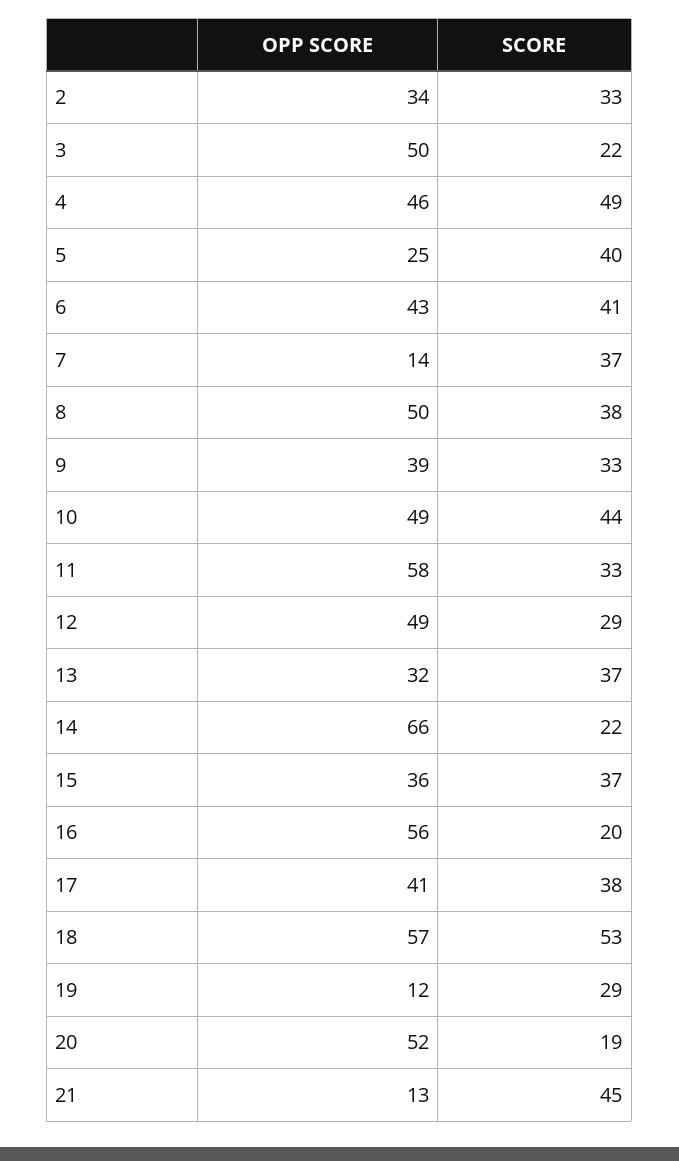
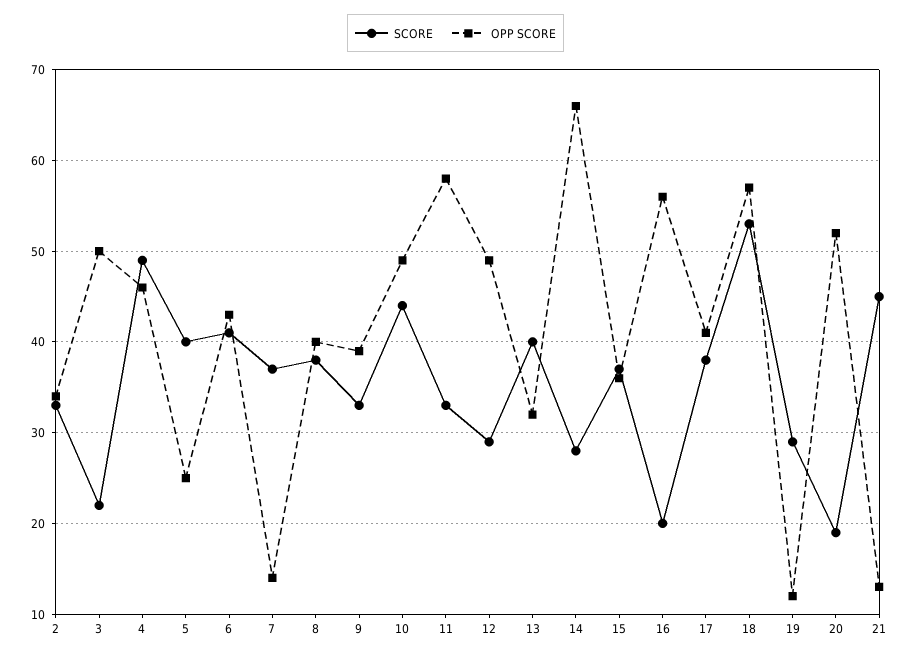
  {
    "OPP SCORE": {
      "2": 34,
      "3": 50,
      "4": 46,
      "5": 25,
      "6": 43,
      "7": 14,
-     "8": 50,
+     "8": 40,
      "9": 39,
      "10": 49,
      "11": 58,
      "12": 49,
      "13": 32,
      "14": 66,
      "15": 36,
      "16": 56,
      "17": 41,
      "18": 57,
      "19": 12,
      "20": 52,
      "21": 13
    },
    "SCORE": {
      "2": 33,
      "3": 22,
      "4": 49,
      "5": 40,
      "6": 41,
      "7": 37,
      "8": 38,
      "9": 33,
      "10": 44,
      "11": 33,
      "12": 29,
-     "13": 37,
+     "13": 40,
-     "14": 22,
+     "14": 28,
      "15": 37,
      "16": 20,
      "17": 38,
      "18": 53,
      "19": 29,
      "20": 19,
      "21": 45
    }
  }

